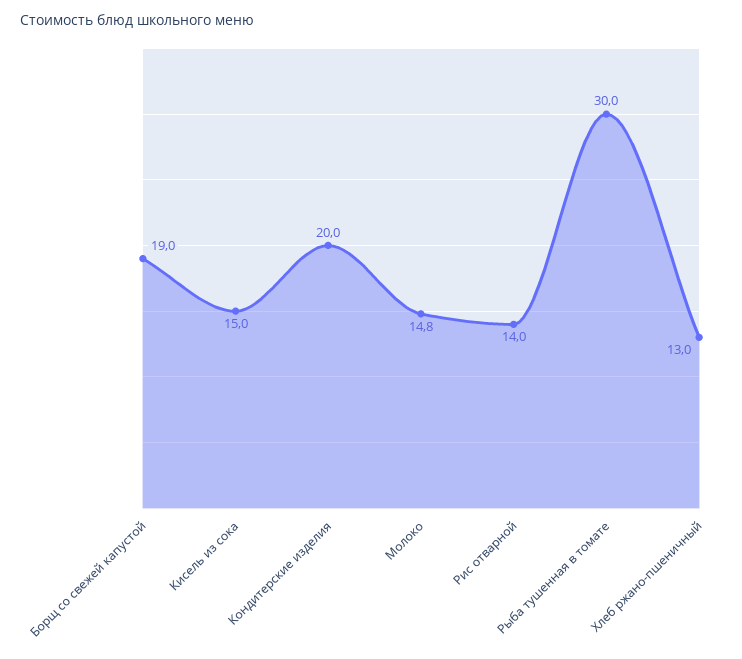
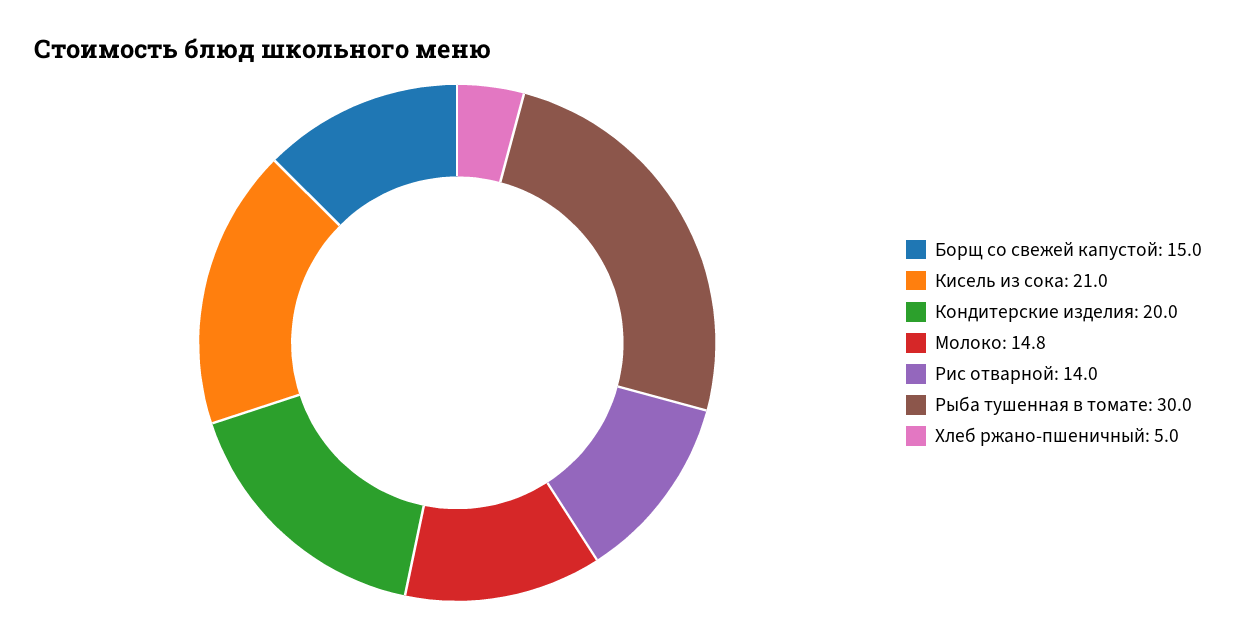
  {
-   "Борщ со свежей капустой": 19,
+   "Борщ со свежей капустой": 15,
-   "Кисель из сока": 15,
+   "Кисель из сока": 21,
    "Кондитерские изделия": 20,
    "Молоко": 14.8,
    "Рис отварной": 14,
    "Рыба тушенная в томате": 30,
-   "Хлеб ржано-пшеничный": 13
+   "Хлеб ржано-пшеничный": 5
  }

